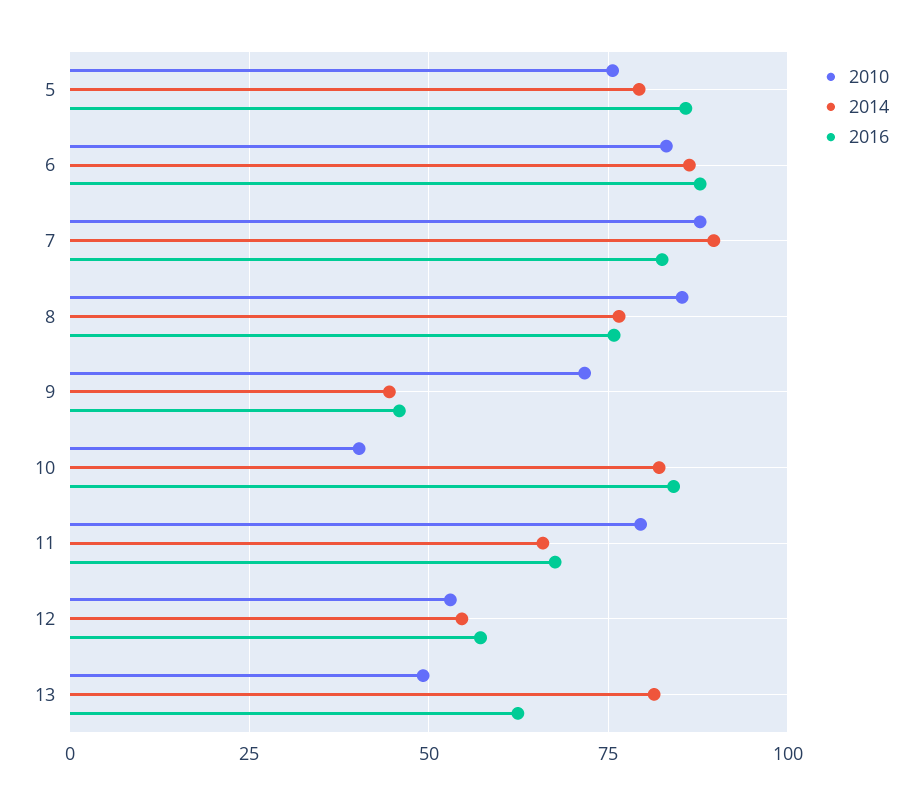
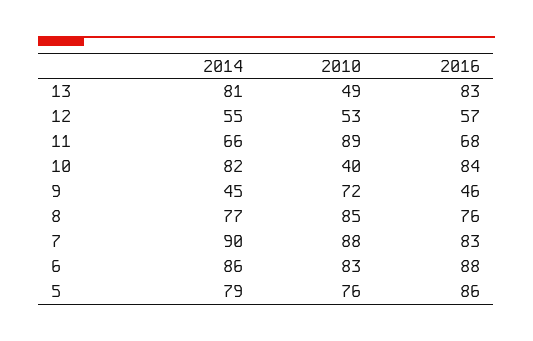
  {
    "2010": {
      "5": 76,
      "6": 83,
      "7": 88,
      "8": 85,
      "9": 72,
      "10": 40,
-     "11": 80,
+     "11": 89,
      "12": 53,
      "13": 49
    },
    "2014": {
      "5": 79,
      "6": 86,
      "7": 90,
      "8": 77,
      "9": 45,
      "10": 82,
      "11": 66,
      "12": 55,
      "13": 81
    },
    "2016": {
      "5": 86,
      "6": 88,
      "7": 83,
      "8": 76,
      "9": 46,
      "10": 84,
      "11": 68,
      "12": 57,
-     "13": 62.5
+     "13": 83
    }
  }

